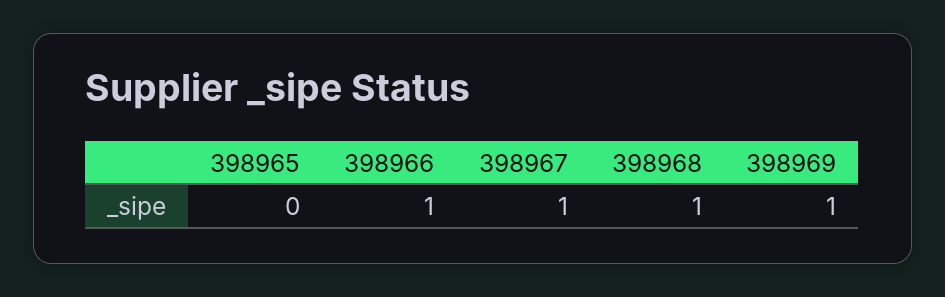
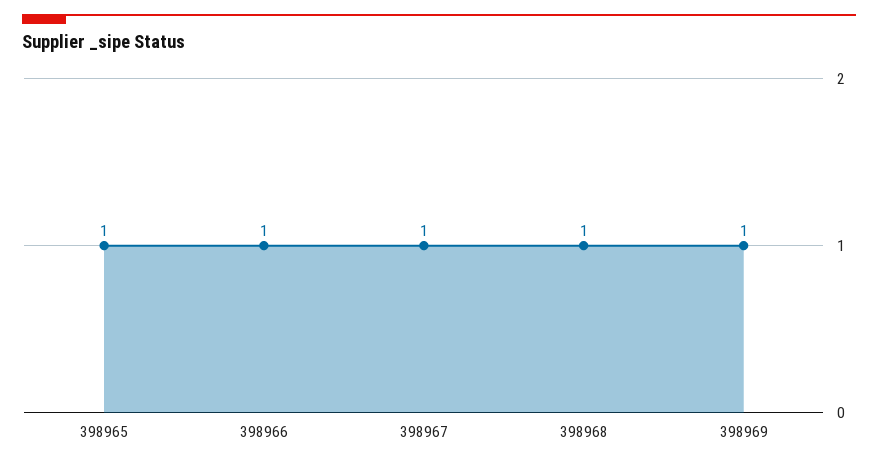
  {
-   "398965": 0,
+   "398965": 1,
    "398966": 1,
    "398967": 1,
    "398968": 1,
    "398969": 1
  }

